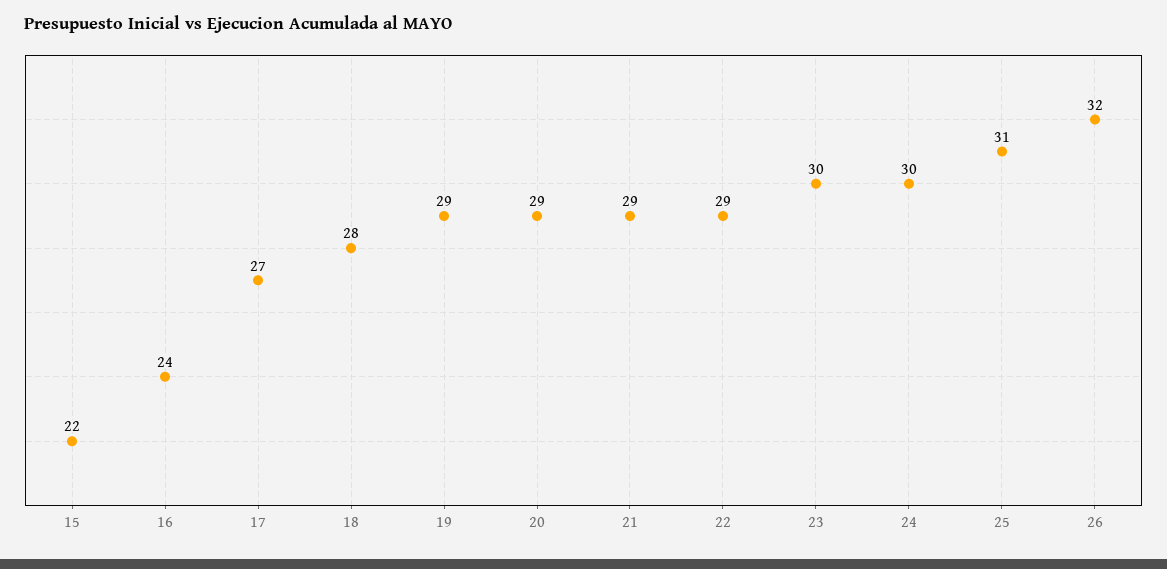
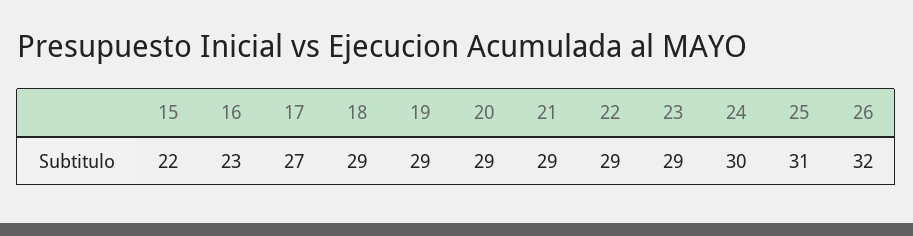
  {
    "15": 22,
-   "16": 24,
+   "16": 23,
    "17": 27,
-   "18": 28,
+   "18": 29,
    "19": 29,
    "20": 29,
    "21": 29,
    "22": 29,
-   "23": 30,
+   "23": 29,
    "24": 30,
    "25": 31,
    "26": 32
  }

